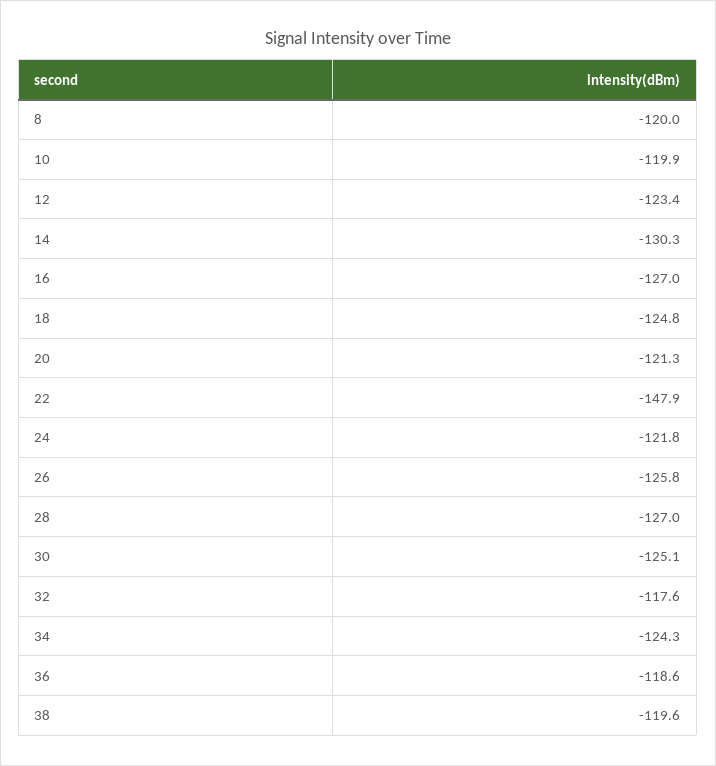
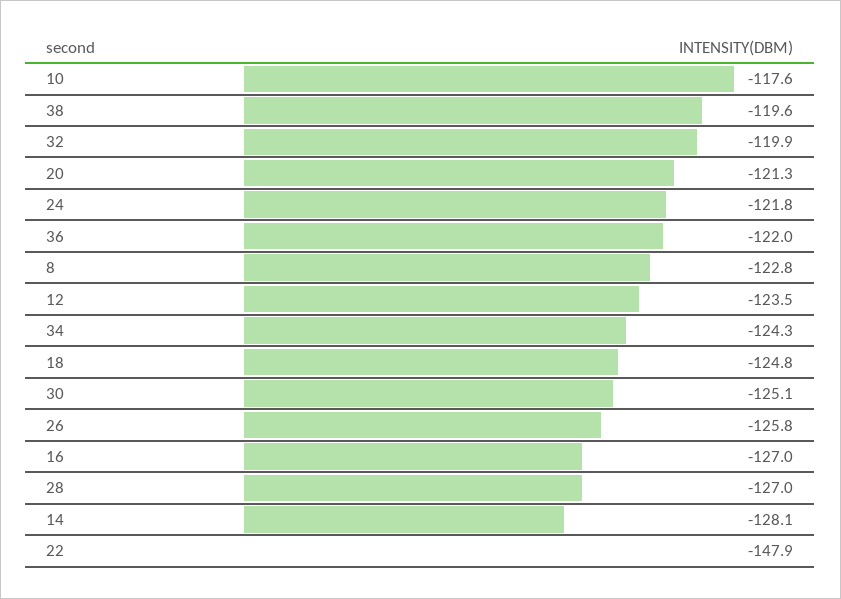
  {
-   "8": -120,
+   "8": -122.8,
-   "10": -119.9,
+   "10": -117.6,
-   "12": -123.4,
+   "12": -123.5,
-   "14": -130.3,
+   "14": -128.1,
    "16": -127,
    "18": -124.8,
    "20": -121.3,
    "22": -147.9,
    "24": -121.8,
    "26": -125.8,
    "28": -127,
    "30": -125.1,
-   "32": -117.6,
+   "32": -119.9,
    "34": -124.3,
-   "36": -118.6,
+   "36": -122,
    "38": -119.6
  }

